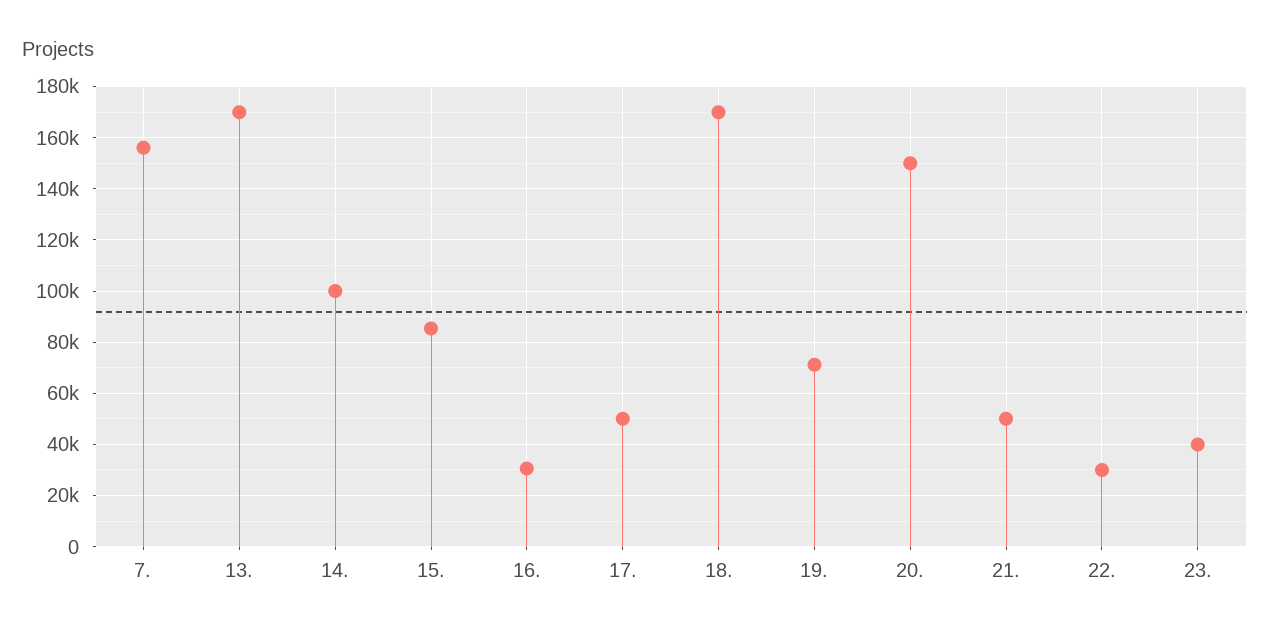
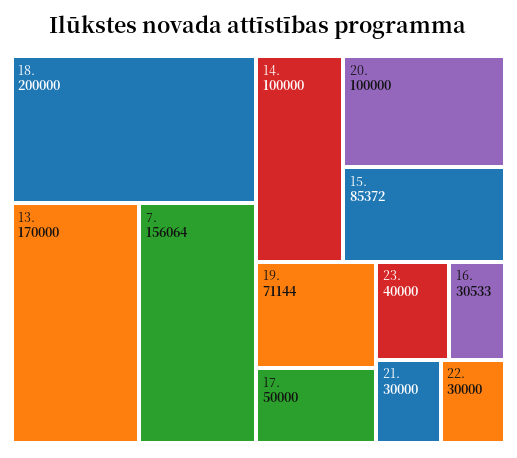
  {
    "7.": 156064,
    "13.": 170000,
    "14.": 100000,
    "15.": 85372,
    "16.": 30533,
    "17.": 50000,
-   "18.": 170000,
+   "18.": 200000,
    "19.": 71144,
-   "20.": 150000,
+   "20.": 100000,
-   "21.": 50000,
+   "21.": 30000,
    "22.": 30000,
    "23.": 40000
  }

